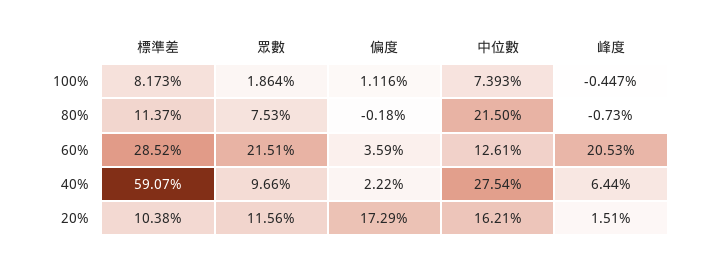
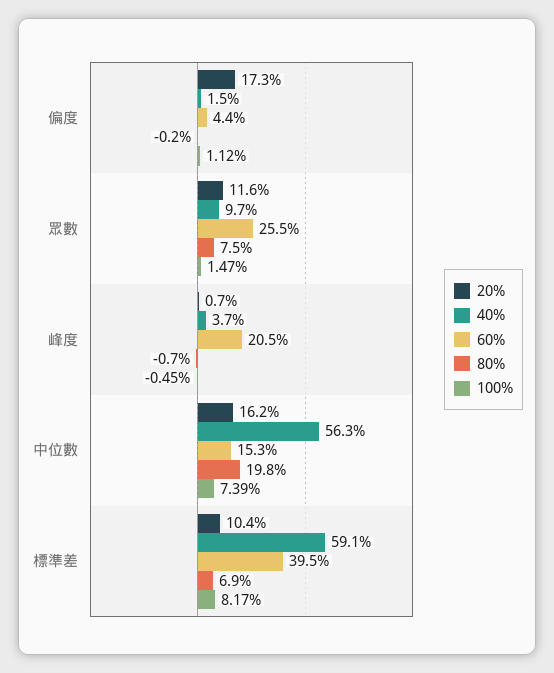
  {
    "100%": {
      "標準差": 8.173,
-     "眾數": 1.864,
+     "眾數": 1.47,
      "偏度": 1.116,
      "中位數": 7.393,
      "峰度": -0.447
    },
    "80%": {
-     "標準差": 11.37,
+     "標準差": 6.9,
      "眾數": 7.53,
      "偏度": -0.18,
-     "中位數": 21.5,
+     "中位數": 19.8,
      "峰度": -0.73
    },
    "60%": {
-     "標準差": 28.52,
+     "標準差": 39.5,
-     "眾數": 21.51,
+     "眾數": 25.5,
-     "偏度": 3.59,
+     "偏度": 4.4,
-     "中位數": 12.61,
+     "中位數": 15.3,
      "峰度": 20.53
    },
    "40%": {
      "標準差": 59.07,
      "眾數": 9.66,
-     "偏度": 2.22,
+     "偏度": 1.5,
-     "中位數": 27.54,
+     "中位數": 56.3,
-     "峰度": 6.44
+     "峰度": 3.7
    },
    "20%": {
      "標準差": 10.38,
      "眾數": 11.56,
      "偏度": 17.29,
      "中位數": 16.21,
-     "峰度": 1.51
+     "峰度": 0.7
    }
  }

